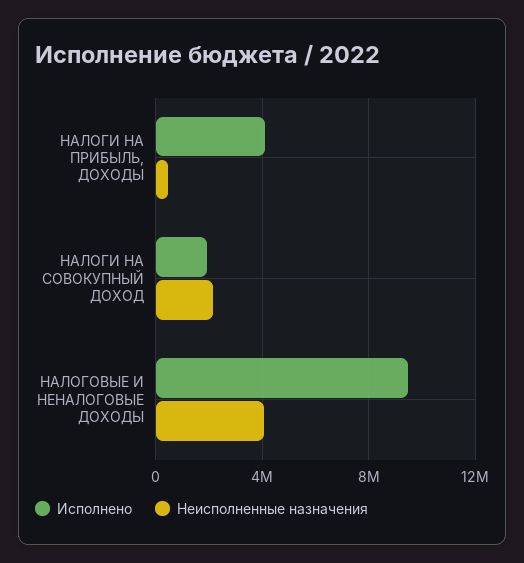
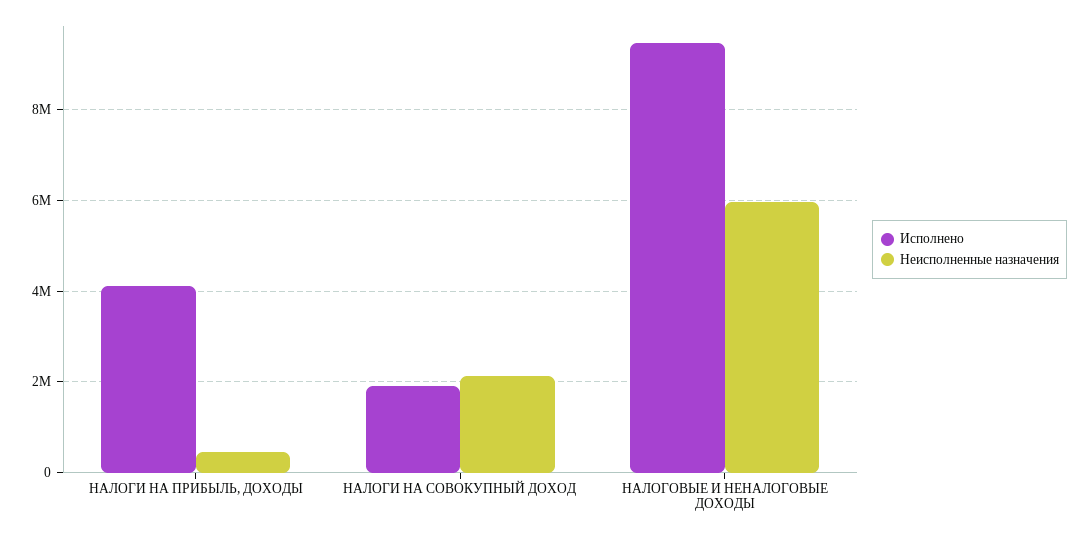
  {
    "Исполнено": {
      "НАЛОГИ НА ПРИБЫЛЬ, ДОХОДЫ": 4200000,
      "НАЛОГИ НА СОВОКУПНЫЙ ДОХОД": 2000000,
      "НАЛОГОВЫЕ И НЕНАЛОГОВЫЕ ДОХОДЫ": 9400000
    },
    "Неисполненные назначения": {
      "НАЛОГИ НА ПРИБЫЛЬ, ДОХОДЫ": 400000,
      "НАЛОГИ НА СОВОКУПНЫЙ ДОХОД": 2200000,
-     "НАЛОГОВЫЕ И НЕНАЛОГОВЫЕ ДОХОДЫ": 4000000
+     "НАЛОГОВЫЕ И НЕНАЛОГОВЫЕ ДОХОДЫ": 6000000
    }
  }

